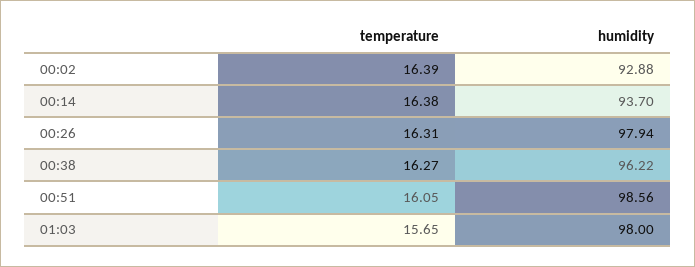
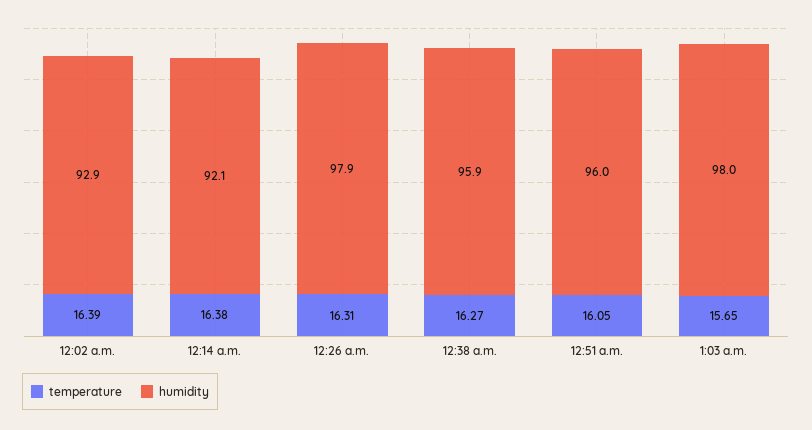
  {
    "temperature": {
      "00:02": 16.39,
      "00:14": 16.38,
      "00:26": 16.31,
      "00:38": 16.27,
      "00:51": 16.05,
      "01:03": 15.65
    },
    "humidity": {
      "00:02": 92.88,
-     "00:14": 93.7,
+     "00:14": 92.1,
      "00:26": 97.94,
-     "00:38": 96.22,
+     "00:38": 95.9,
-     "00:51": 98.56,
+     "00:51": 96,
      "01:03": 98
    }
  }

